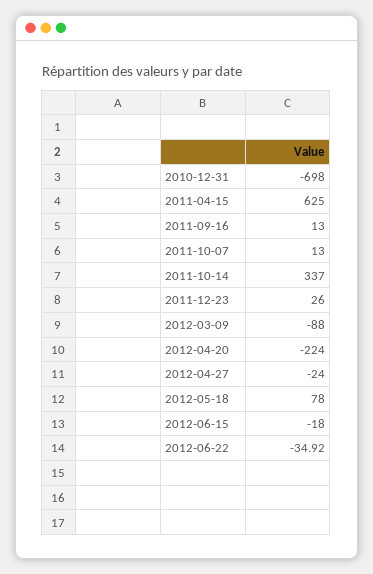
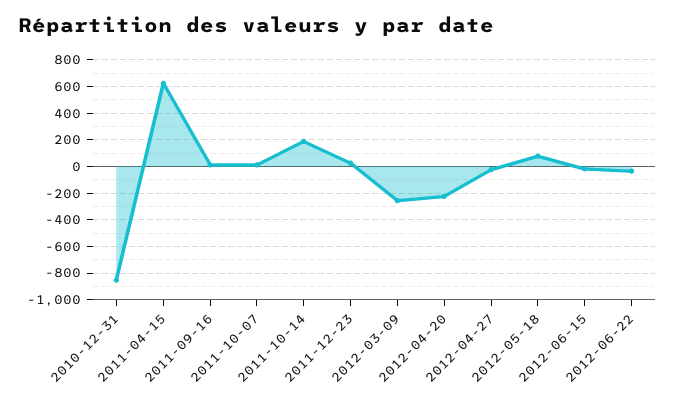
  {
-   "2010-12-31": -698,
+   "2010-12-31": -850,
    "2011-04-15": 625,
    "2011-09-16": 13,
    "2011-10-07": 13,
-   "2011-10-14": 337,
+   "2011-10-14": 200,
    "2011-12-23": 26,
-   "2012-03-09": -88,
+   "2012-03-09": -250,
    "2012-04-20": -224,
    "2012-04-27": -24,
    "2012-05-18": 78,
    "2012-06-15": -18,
    "2012-06-22": -34.92
  }

